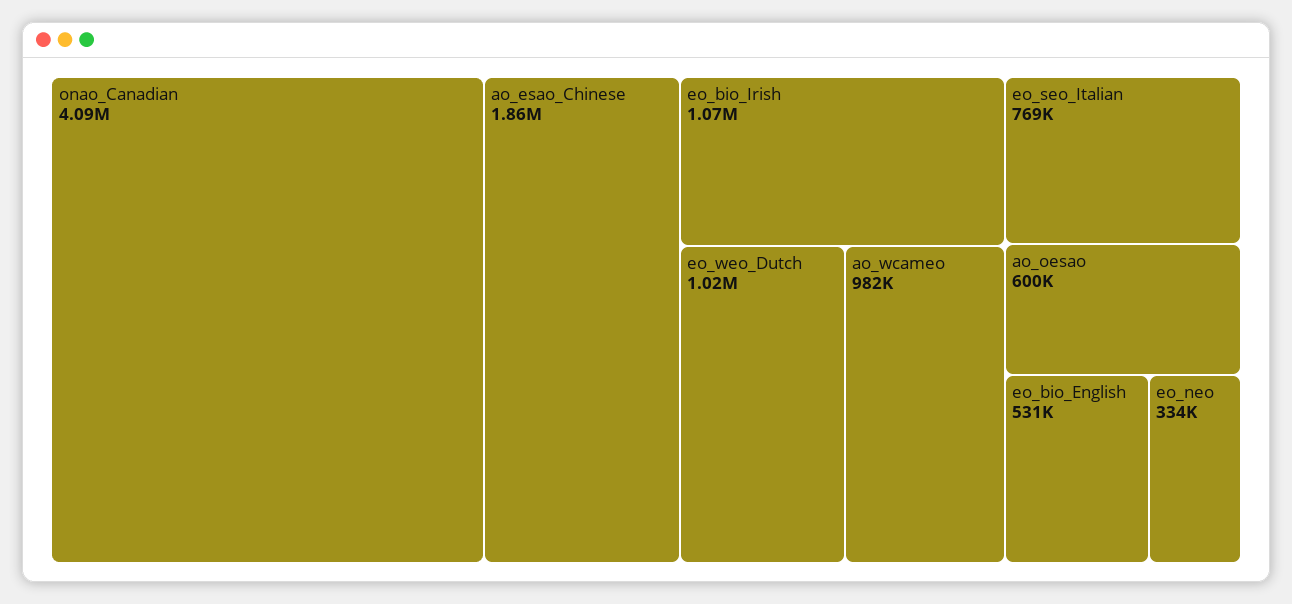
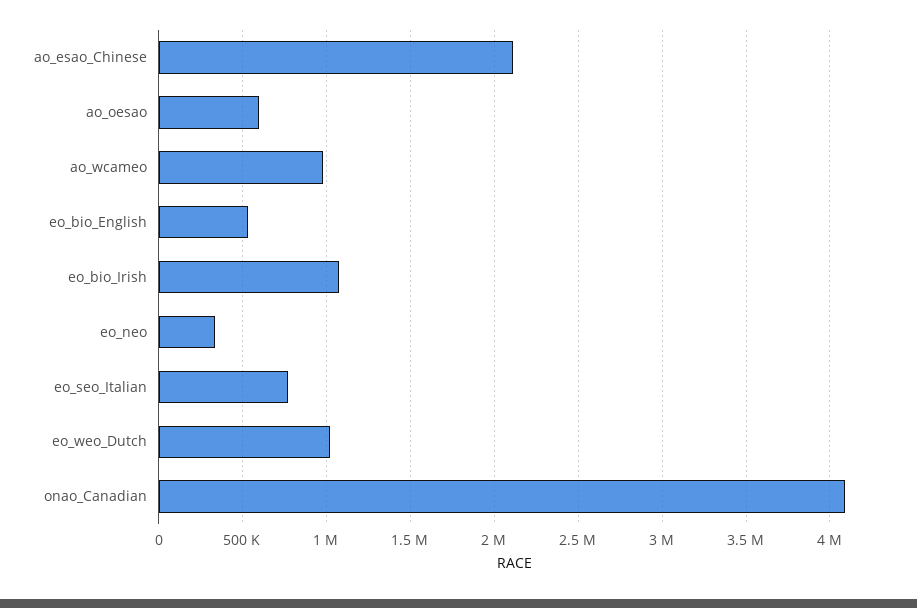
  {
    "onao_Canadian": 4090000,
-   "ao_esao_Chinese": 1860000,
+   "ao_esao_Chinese": 2100000,
    "eo_bio_Irish": 1070000,
    "eo_weo_Dutch": 1020000,
    "ao_wcameo": 982000,
    "eo_seo_Italian": 769000,
    "ao_oesao": 600000,
    "eo_bio_English": 531000,
    "eo_neo": 334000
  }

